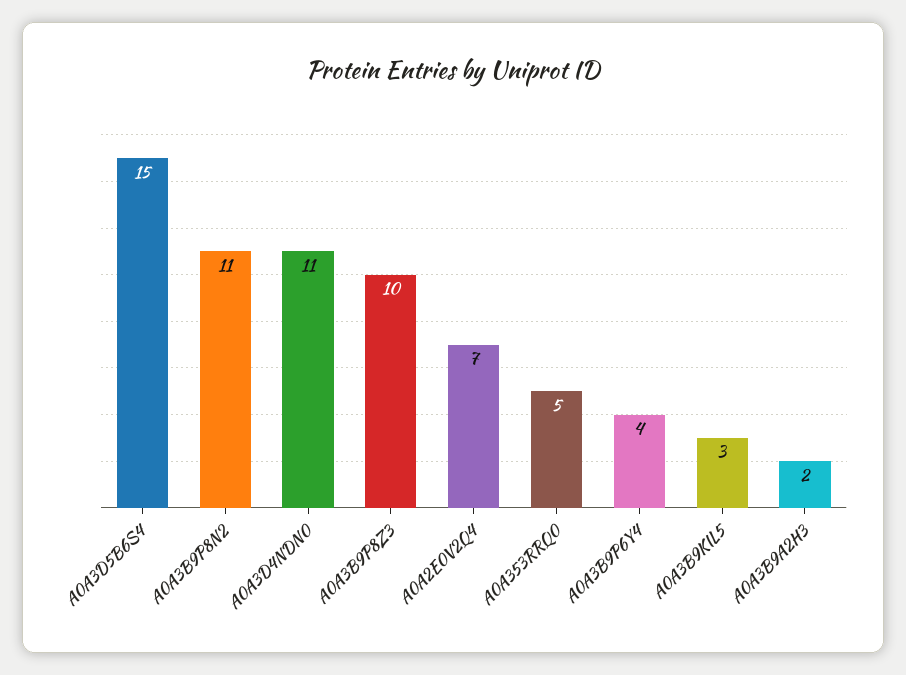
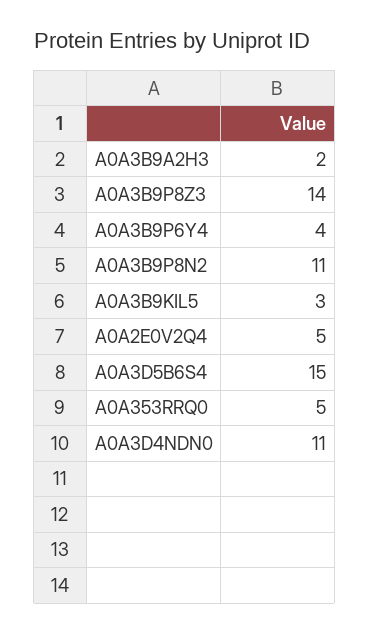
  {
    "A0A3D5B6S4": 15,
    "A0A3B9P8N2": 11,
    "A0A3D4NDN0": 11,
-   "A0A3B9P8Z3": 10,
+   "A0A3B9P8Z3": 14,
-   "A0A2E0V2Q4": 7,
+   "A0A2E0V2Q4": 5,
    "A0A353RRQ0": 5,
    "A0A3B9P6Y4": 4,
    "A0A3B9KIL5": 3,
    "A0A3B9A2H3": 2
  }

